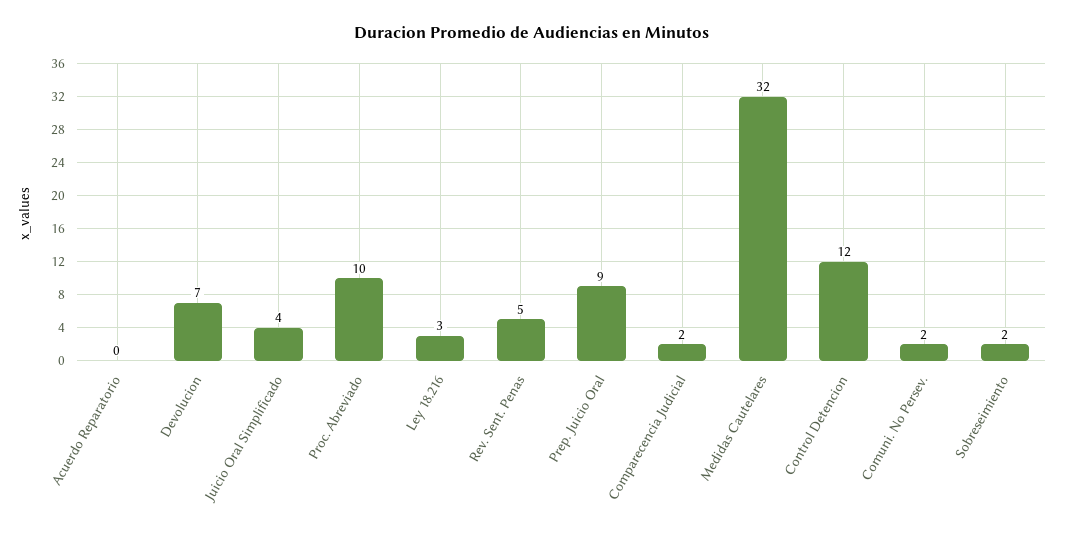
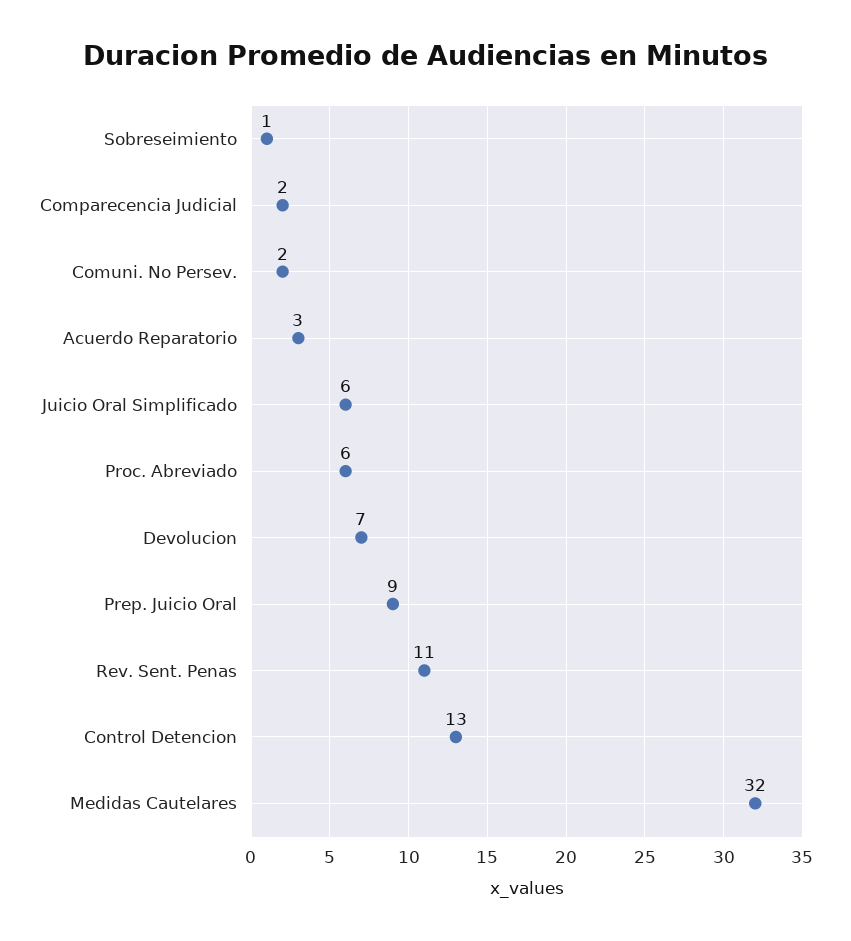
  {
-   "Acuerdo Reparatorio": 0,
+   "Acuerdo Reparatorio": 3,
    "Devolucion": 7,
-   "Juicio Oral Simplificado": 4,
+   "Juicio Oral Simplificado": 6,
-   "Proc. Abreviado": 10,
+   "Proc. Abreviado": 6,
-   "Ley 18.216": 3,
-   "Rev. Sent. Penas": 5,
+   "Rev. Sent. Penas": 11,
    "Prep. Juicio Oral": 9,
    "Comparecencia Judicial": 2,
    "Medidas Cautelares": 32,
-   "Control Detencion": 12,
+   "Control Detencion": 13,
    "Comuni. No Persev.": 2,
-   "Sobreseimiento": 2
+   "Sobreseimiento": 1
  }

